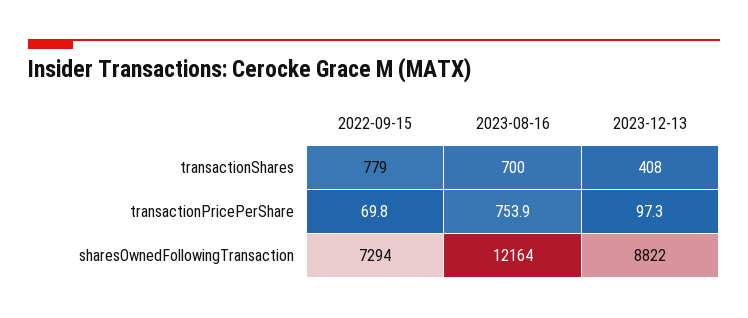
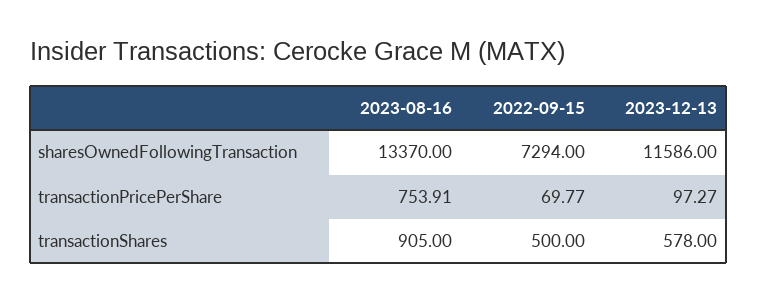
  {
    "2022-09-15": {
-     "transactionShares": 779,
+     "transactionShares": 500,
      "transactionPricePerShare": 69.77,
      "sharesOwnedFollowingTransaction": 7294
    },
    "2023-08-16": {
-     "transactionShares": 700,
+     "transactionShares": 905,
      "transactionPricePerShare": 753.91,
-     "sharesOwnedFollowingTransaction": 12164
+     "sharesOwnedFollowingTransaction": 13370
    },
    "2023-12-13": {
-     "transactionShares": 408,
+     "transactionShares": 578,
      "transactionPricePerShare": 97.27,
-     "sharesOwnedFollowingTransaction": 8822
+     "sharesOwnedFollowingTransaction": 11586
    }
  }

